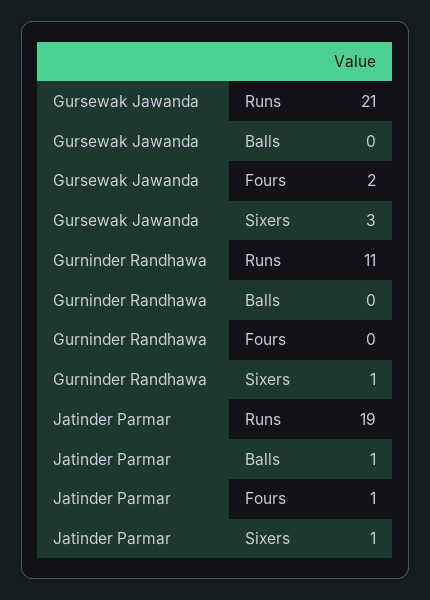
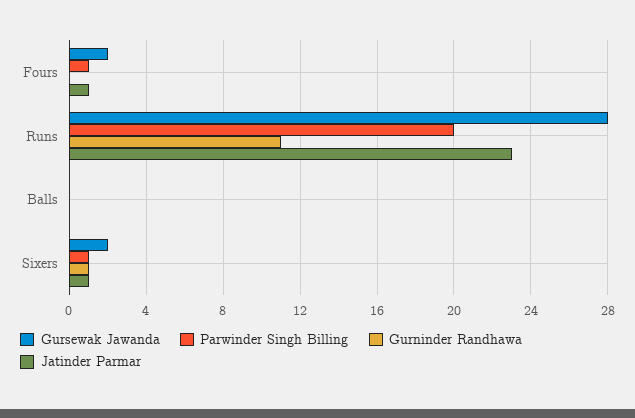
  {
    "Gursewak Jawanda": {
-     "Runs": 21,
+     "Runs": 28,
      "Balls": 0,
      "Fours": 2,
-     "Sixers": 3
+     "Sixers": 2
    },
    "Gurninder Randhawa": {
      "Runs": 11,
      "Balls": 0,
      "Fours": 0,
      "Sixers": 1
    },
    "Jatinder Parmar": {
-     "Runs": 19,
+     "Runs": 23,
-     "Balls": 1,
+     "Balls": 0,
      "Fours": 1,
      "Sixers": 1
-   }
+   },
+   "Parwinder Singh Billing": {
+     "Fours": 1,
+     "Runs": 20,
+     "Balls": 0,
+     "Sixers": 1
+   }
  }

